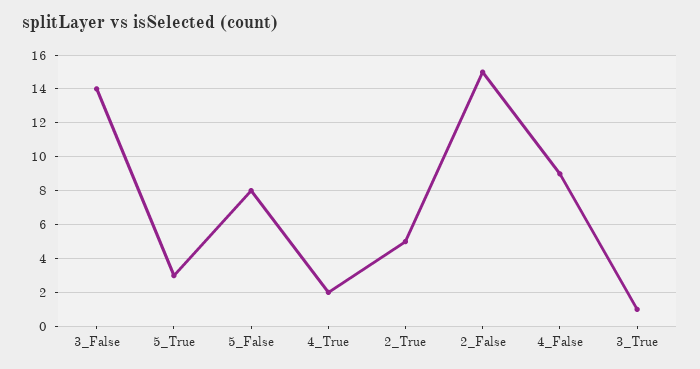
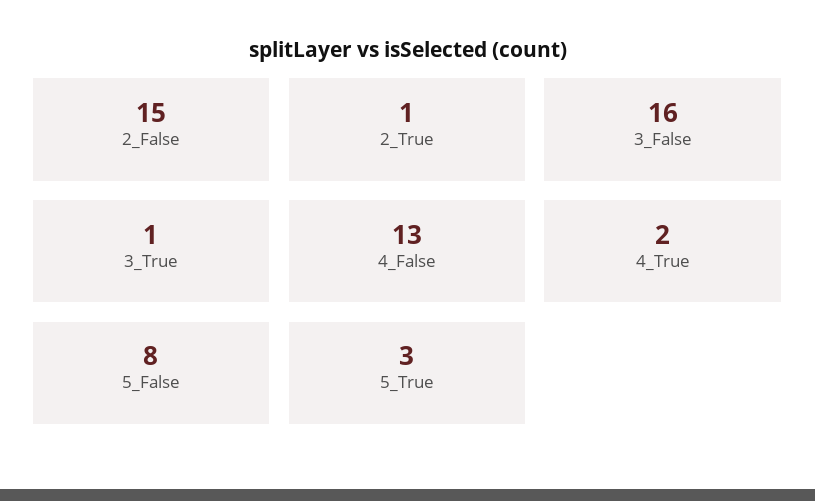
  {
-   "3_False": 14,
+   "3_False": 16,
    "5_True": 3,
    "5_False": 8,
    "4_True": 2,
-   "2_True": 5,
+   "2_True": 1,
    "2_False": 15,
-   "4_False": 9,
+   "4_False": 13,
    "3_True": 1
  }

